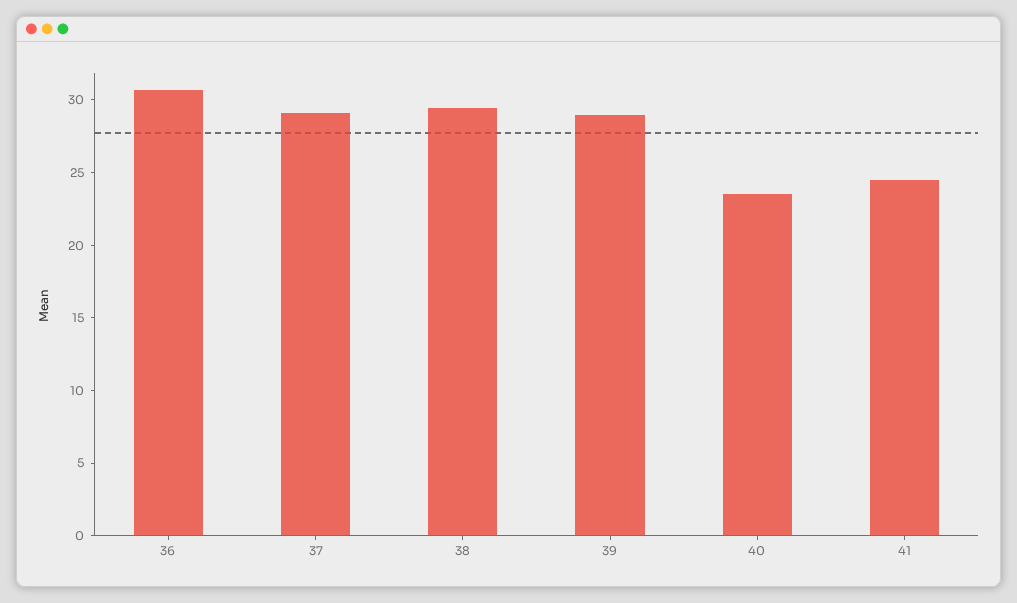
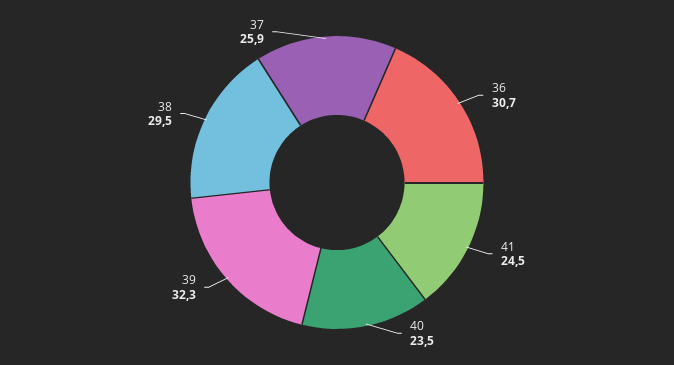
  {
    "36": 30.7,
-   "37": 29,
+   "37": 25.9,
    "38": 29.5,
-   "39": 29,
+   "39": 32.3,
    "40": 23.5,
    "41": 24.5
  }

